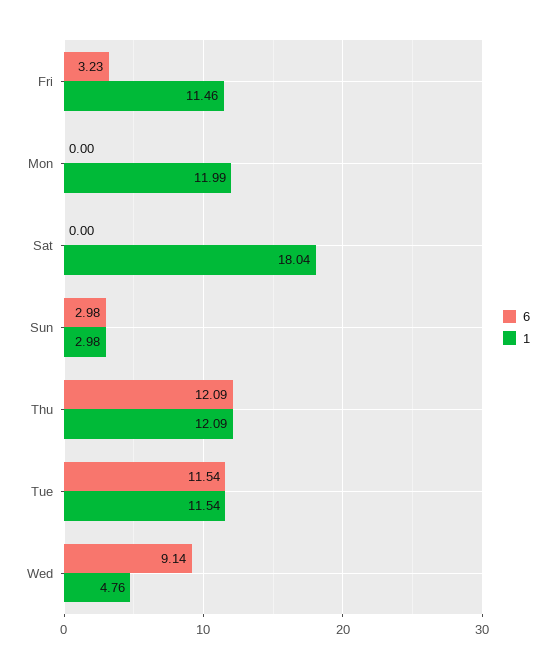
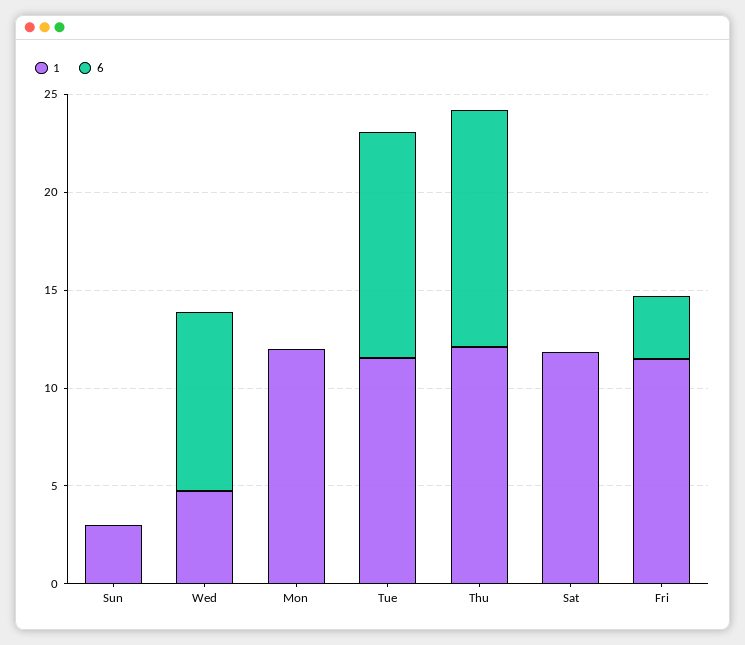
  {
    "6": {
      "Fri": 3.23,
      "Mon": 0,
      "Sat": 0,
-     "Sun": 2.98,
+     "Sun": 0,
      "Thu": 12.09,
      "Tue": 11.54,
      "Wed": 9.14
    },
    "1": {
      "Fri": 11.46,
      "Mon": 11.99,
-     "Sat": 18.04,
+     "Sat": 12,
      "Sun": 2.98,
      "Thu": 12.09,
      "Tue": 11.54,
      "Wed": 4.76
    }
  }

